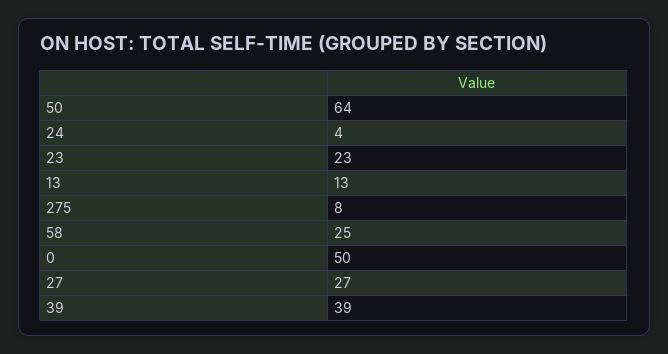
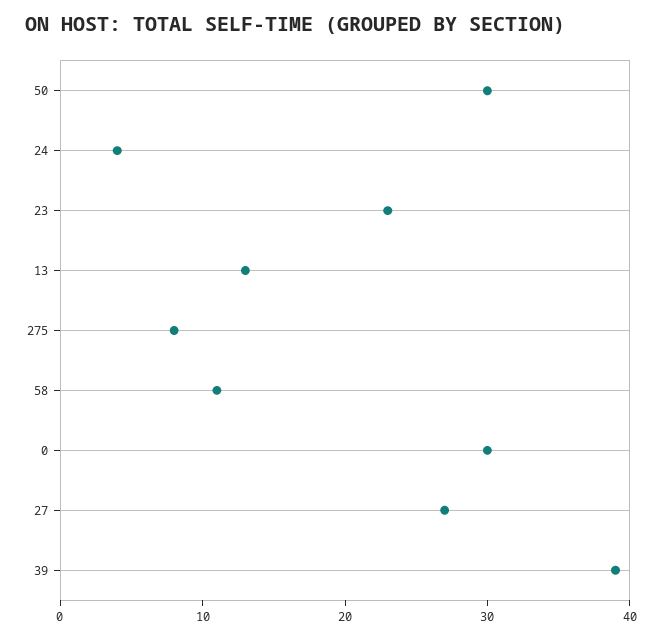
  {
-   "50": 64,
+   "50": 30,
    "24": 4,
    "23": 23,
    "13": 13,
    "275": 8,
-   "58": 25,
+   "58": 11,
-   "0": 50,
+   "0": 30,
    "27": 27,
    "39": 39
  }

